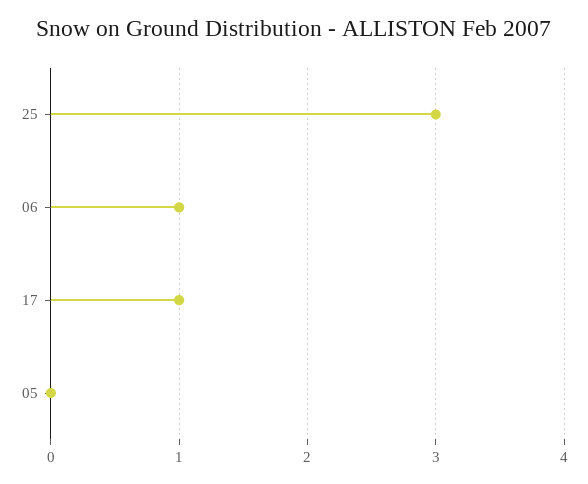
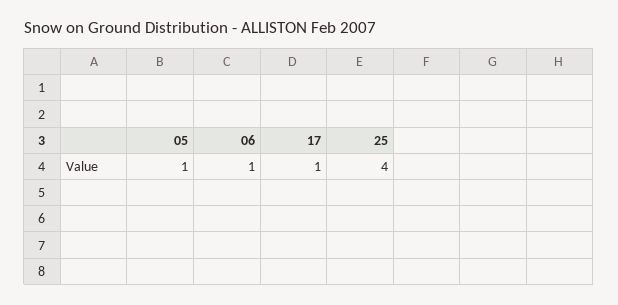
  {
-   "25": 3,
+   "25": 4,
    "06": 1,
    "17": 1,
-   "05": 0
+   "05": 1
  }

